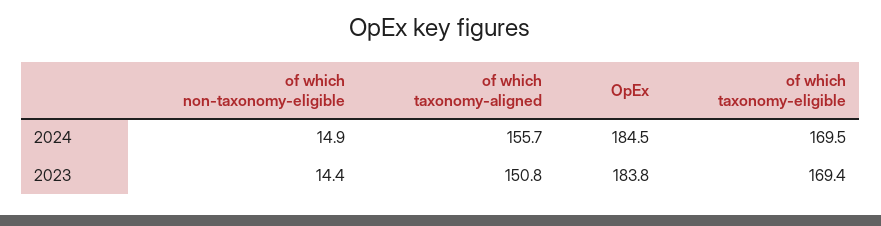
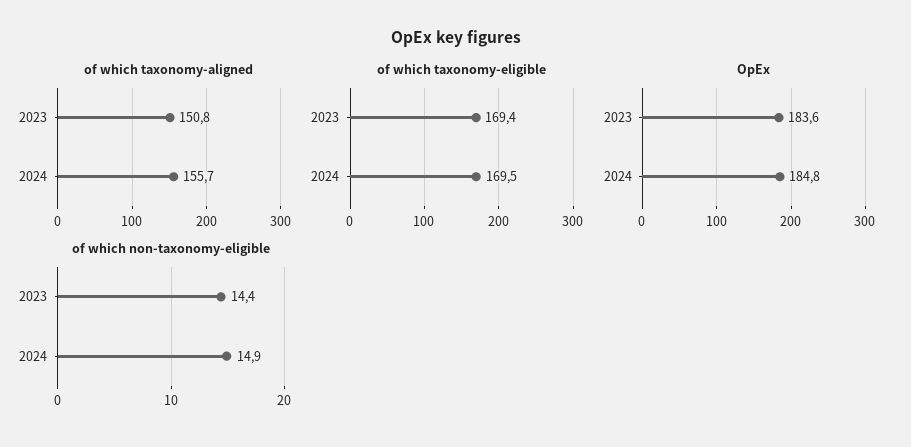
  {
    "of which non-taxonomy-eligible": {
      "2024": 14.9,
      "2023": 14.4
    },
    "of which taxonomy-aligned": {
      "2024": 155.7,
      "2023": 150.8
    },
    "OpEx": {
-     "2024": 184.5,
+     "2024": 184.8,
-     "2023": 183.8
+     "2023": 183.6
    },
    "of which taxonomy-eligible": {
      "2024": 169.5,
      "2023": 169.4
    }
  }

